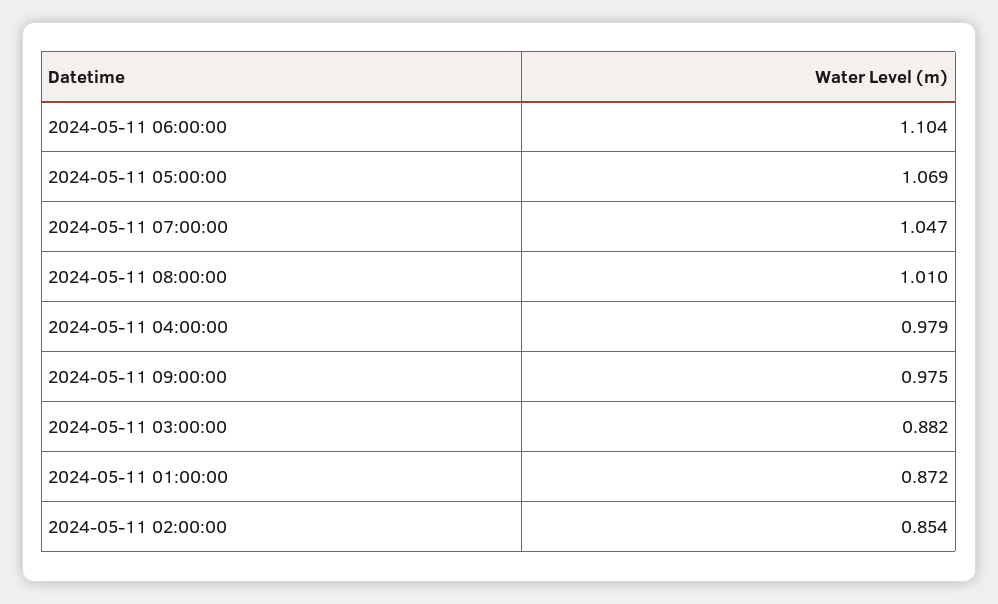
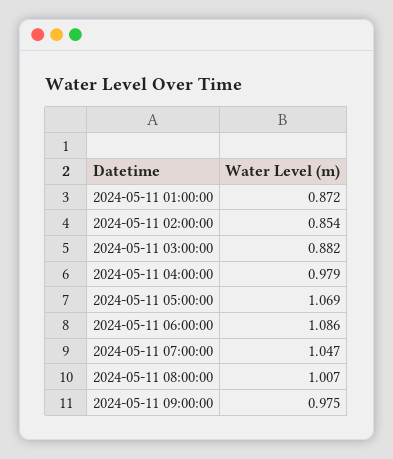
  {
-   "2024-05-11 06:00:00": 1.104,
+   "2024-05-11 06:00:00": 1.086,
    "2024-05-11 05:00:00": 1.069,
    "2024-05-11 07:00:00": 1.047,
-   "2024-05-11 08:00:00": 1.01,
+   "2024-05-11 08:00:00": 1.007,
    "2024-05-11 04:00:00": 0.979,
    "2024-05-11 09:00:00": 0.975,
    "2024-05-11 03:00:00": 0.882,
    "2024-05-11 01:00:00": 0.872,
    "2024-05-11 02:00:00": 0.854
  }

